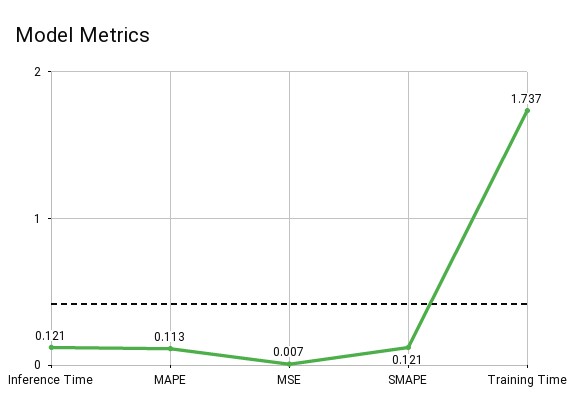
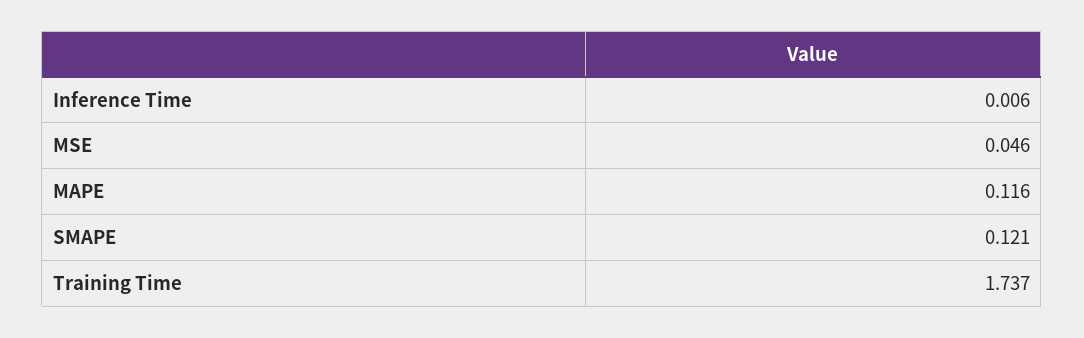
  {
-   "Inference Time": 0.121,
+   "Inference Time": 0.006,
-   "MAPE": 0.113,
+   "MAPE": 0.116,
-   "MSE": 0.007,
+   "MSE": 0.046,
    "SMAPE": 0.121,
    "Training Time": 1.737
  }

